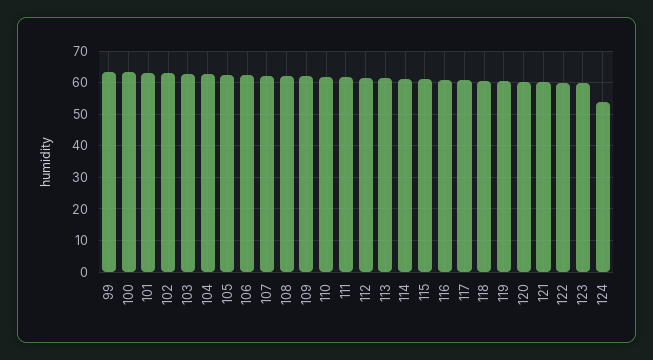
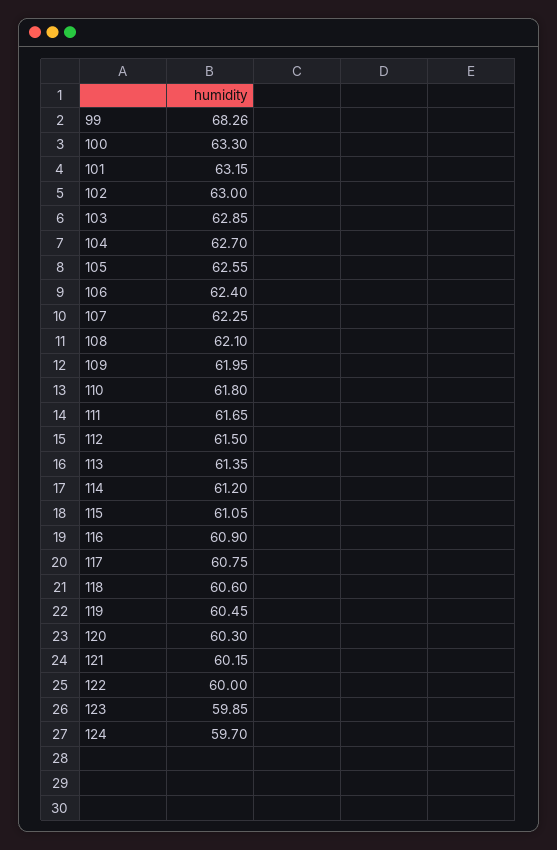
  {
-   "99": 64,
+   "99": 68.26,
    "100": 63.3,
    "101": 63.15,
    "102": 63,
    "103": 62.85,
    "104": 62.7,
    "105": 62.55,
    "106": 62.4,
    "107": 62.25,
    "108": 62.1,
    "109": 61.95,
    "110": 61.8,
    "111": 61.65,
    "112": 61.5,
    "113": 61.35,
    "114": 61.2,
    "115": 61.05,
    "116": 60.9,
    "117": 60.75,
    "118": 60.6,
    "119": 60.45,
    "120": 60.3,
    "121": 60.15,
    "122": 60,
    "123": 59.85,
-   "124": 54
+   "124": 59.7
  }

